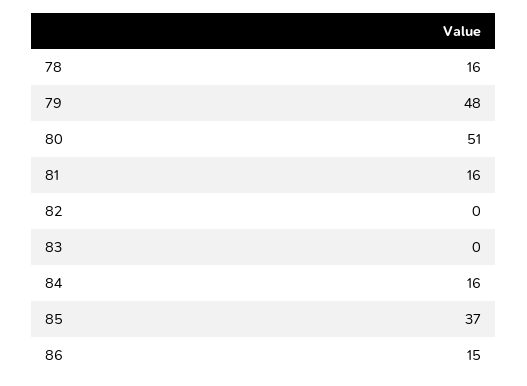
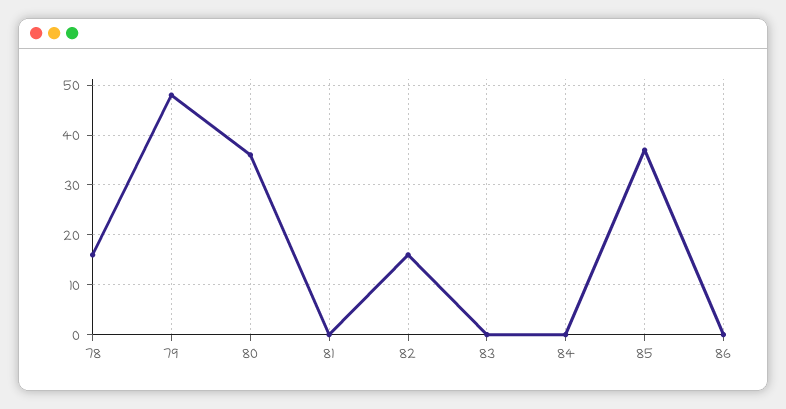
  {
    "78": 16,
    "79": 48,
-   "80": 51,
+   "80": 35,
-   "81": 16,
+   "81": 0,
-   "82": 0,
+   "82": 15,
    "83": 0,
-   "84": 16,
+   "84": 0,
    "85": 37,
-   "86": 15
+   "86": 0
  }

